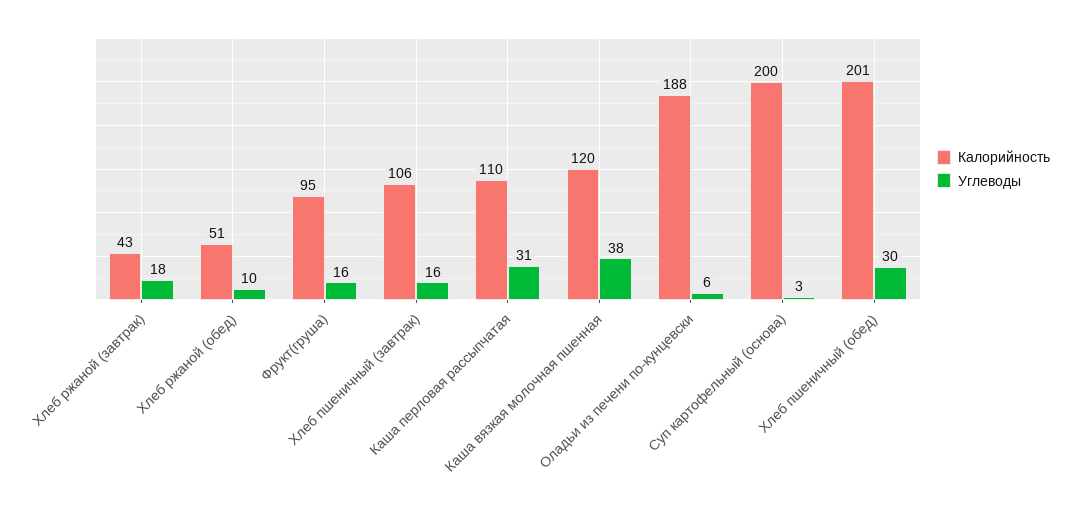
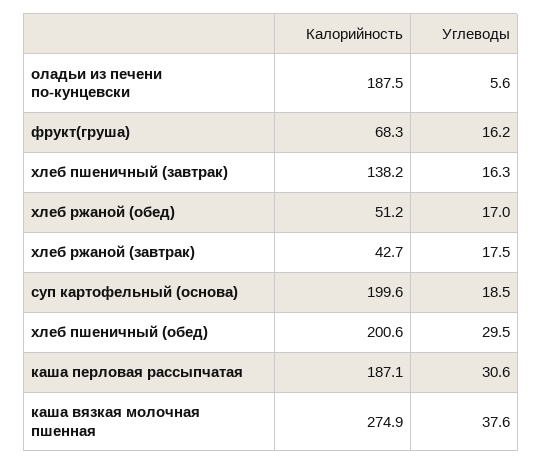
  {
    "Калорийность": {
      "Хлеб ржаной (завтрак)": 42.7,
      "Хлеб ржаной (обед)": 51.2,
-     "Фрукт(груша)": 95,
+     "Фрукт(груша)": 68.3,
-     "Хлеб пшеничный (завтрак)": 106,
+     "Хлеб пшеничный (завтрак)": 138.2,
-     "Каша перловая рассыпчатая": 110,
+     "Каша перловая рассыпчатая": 187.1,
-     "Каша вязкая молочная пшенная": 120,
+     "Каша вязкая молочная пшенная": 274.9,
      "Оладьи из печени по-кунцевски": 187.5,
      "Суп картофельный (основа)": 199.6,
      "Хлеб пшеничный (обед)": 200.6
    },
    "Углеводы": {
      "Хлеб ржаной (завтрак)": 17.5,
-     "Хлеб ржаной (обед)": 10,
+     "Хлеб ржаной (обед)": 17,
      "Фрукт(груша)": 16.2,
      "Хлеб пшеничный (завтрак)": 16.3,
      "Каша перловая рассыпчатая": 30.6,
      "Каша вязкая молочная пшенная": 37.6,
      "Оладьи из печени по-кунцевски": 5.6,
-     "Суп картофельный (основа)": 3,
+     "Суп картофельный (основа)": 18.5,
      "Хлеб пшеничный (обед)": 29.5
    }
  }

